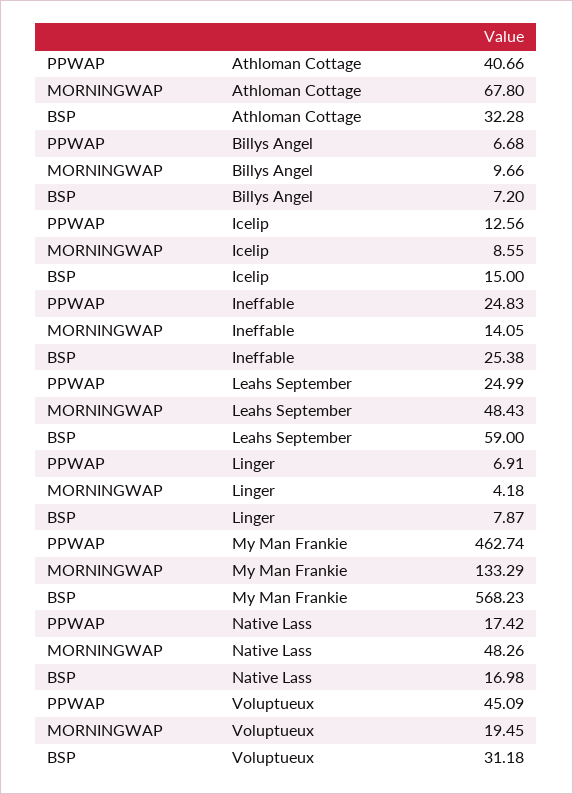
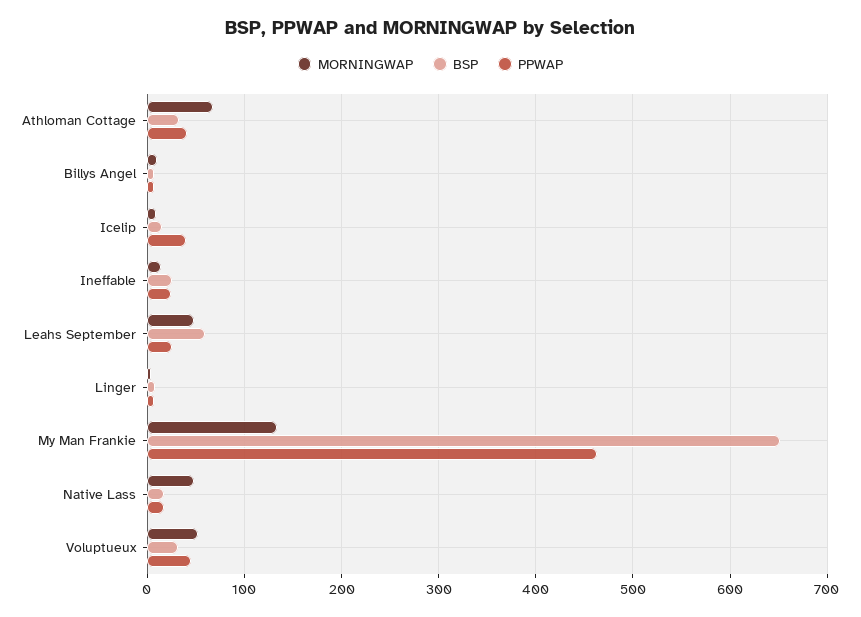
  {
    "PPWAP": {
      "Athloman Cottage": 40.66,
      "Billys Angel": 6.68,
-     "Icelip": 12.56,
+     "Icelip": 40,
      "Ineffable": 24.83,
      "Leahs September": 24.99,
      "Linger": 6.91,
      "My Man Frankie": 462.74,
      "Native Lass": 17.42,
      "Voluptueux": 45.09
    },
    "MORNINGWAP": {
      "Athloman Cottage": 67.8,
      "Billys Angel": 9.66,
      "Icelip": 8.55,
      "Ineffable": 14.05,
      "Leahs September": 48.43,
      "Linger": 4.18,
      "My Man Frankie": 133.29,
      "Native Lass": 48.26,
-     "Voluptueux": 19.45
+     "Voluptueux": 50
    },
    "BSP": {
      "Athloman Cottage": 32.28,
      "Billys Angel": 7.2,
      "Icelip": 15,
      "Ineffable": 25.38,
      "Leahs September": 59,
      "Linger": 7.87,
-     "My Man Frankie": 568.23,
+     "My Man Frankie": 650,
      "Native Lass": 16.98,
      "Voluptueux": 31.18
    }
  }

